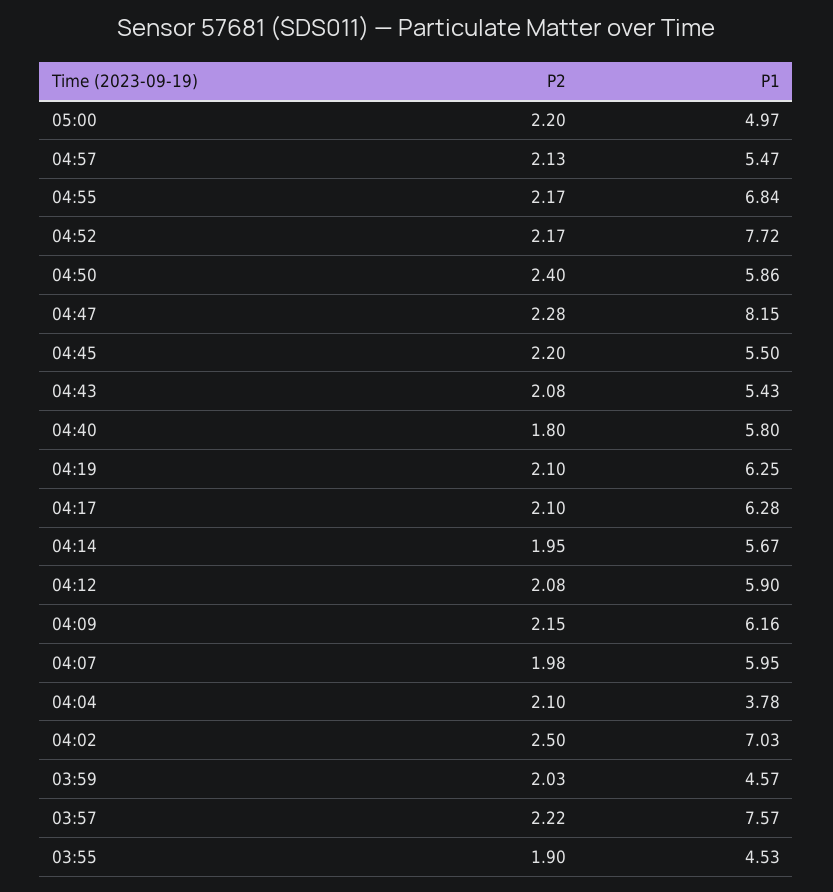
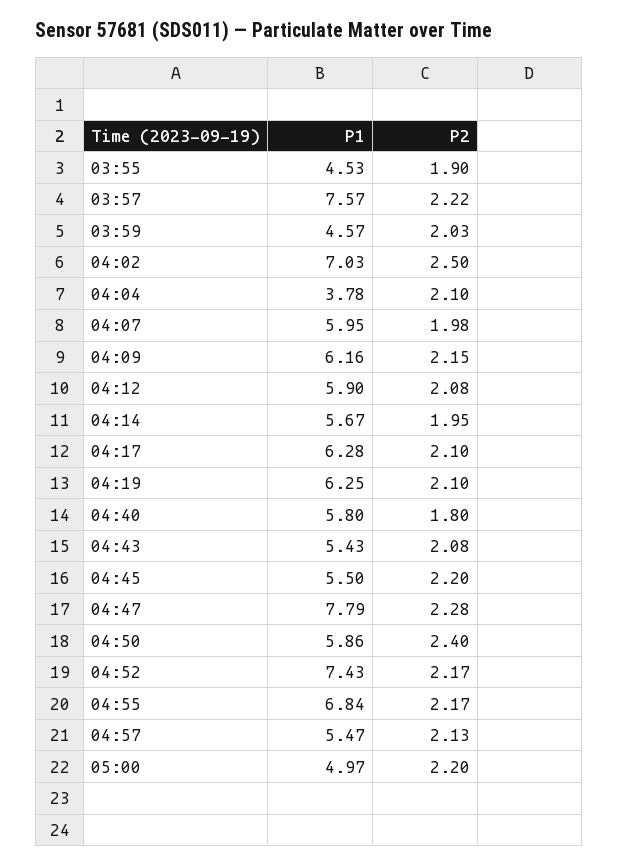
  {
    "P2": {
      "05:00": 2.2,
      "04:57": 2.13,
      "04:55": 2.17,
      "04:52": 2.17,
      "04:50": 2.4,
      "04:47": 2.28,
      "04:45": 2.2,
      "04:43": 2.08,
      "04:40": 1.8,
      "04:19": 2.1,
      "04:17": 2.1,
      "04:14": 1.95,
      "04:12": 2.08,
      "04:09": 2.15,
      "04:07": 1.98,
      "04:04": 2.1,
      "04:02": 2.5,
      "03:59": 2.03,
      "03:57": 2.22,
      "03:55": 1.9
    },
    "P1": {
      "05:00": 4.97,
      "04:57": 5.47,
      "04:55": 6.84,
-     "04:52": 7.72,
+     "04:52": 7.43,
      "04:50": 5.86,
-     "04:47": 8.15,
+     "04:47": 7.79,
      "04:45": 5.5,
      "04:43": 5.43,
      "04:40": 5.8,
      "04:19": 6.25,
      "04:17": 6.28,
      "04:14": 5.67,
      "04:12": 5.9,
      "04:09": 6.16,
      "04:07": 5.95,
      "04:04": 3.78,
      "04:02": 7.03,
      "03:59": 4.57,
      "03:57": 7.57,
      "03:55": 4.53
    }
  }

